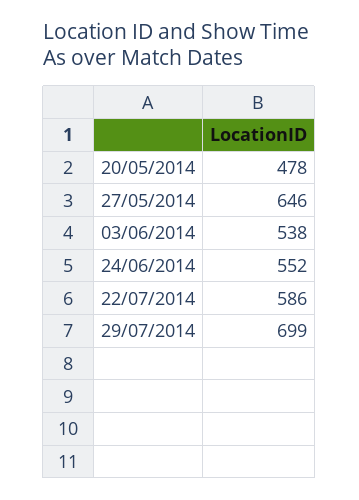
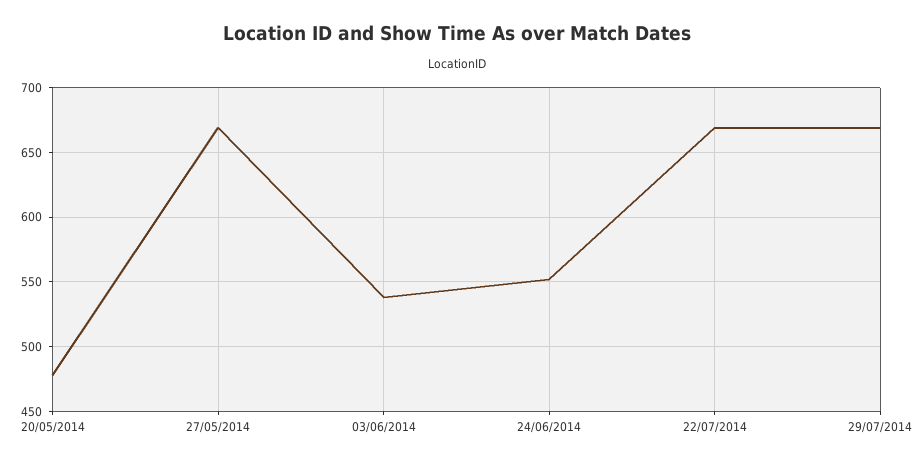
  {
    "20/05/2014": 478,
-   "27/05/2014": 646,
+   "27/05/2014": 670,
    "03/06/2014": 538,
    "24/06/2014": 552,
-   "22/07/2014": 586,
+   "22/07/2014": 670,
-   "29/07/2014": 699
+   "29/07/2014": 670
  }

